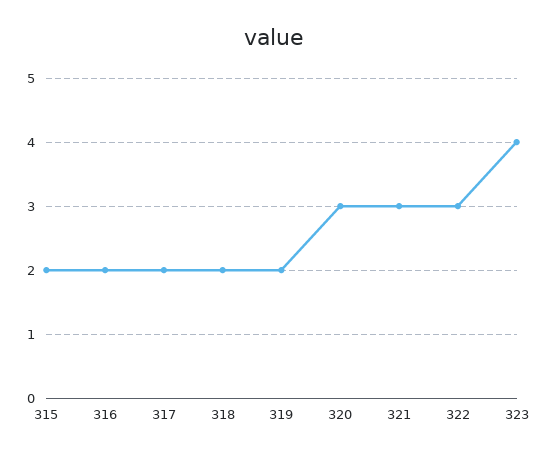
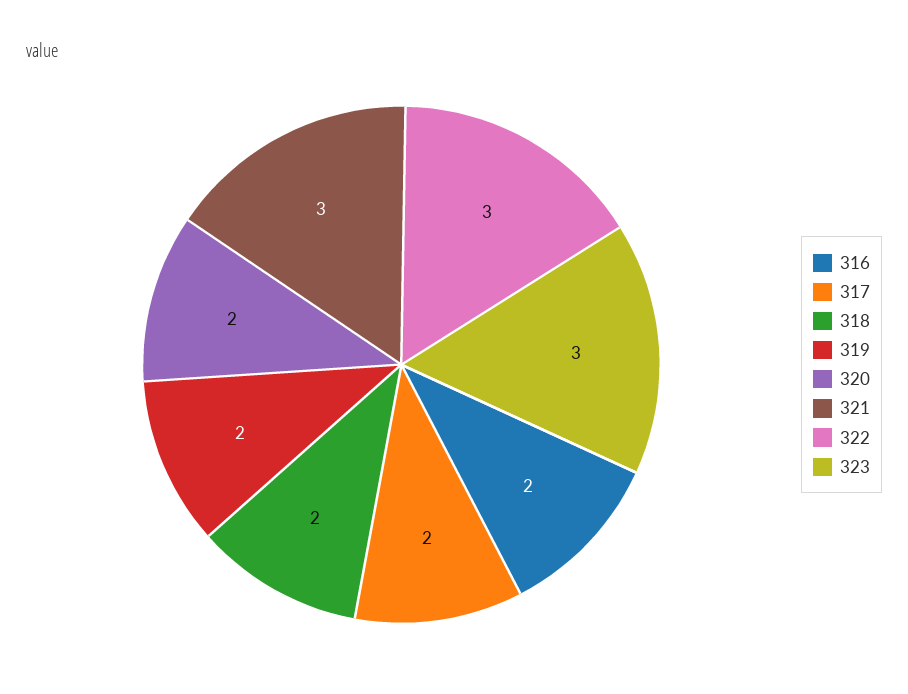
  {
-   "315": 2,
    "316": 2,
    "317": 2,
    "318": 2,
    "319": 2,
-   "320": 3,
+   "320": 2,
    "321": 3,
    "322": 3,
-   "323": 4
+   "323": 3
  }

